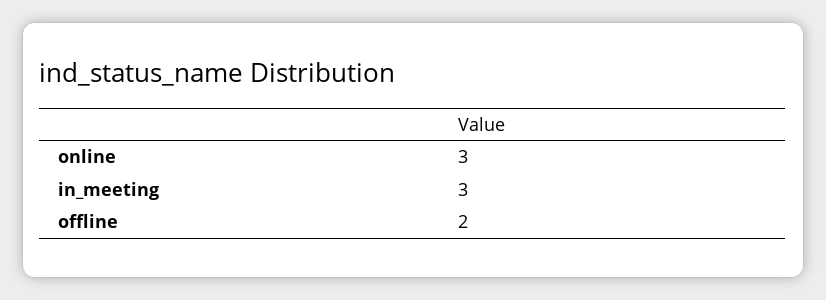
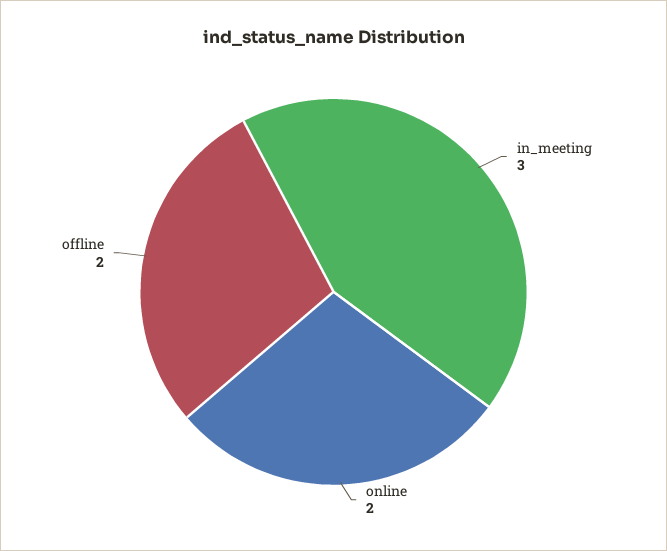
  {
-   "online": 3,
+   "online": 2,
    "in_meeting": 3,
    "offline": 2
  }

